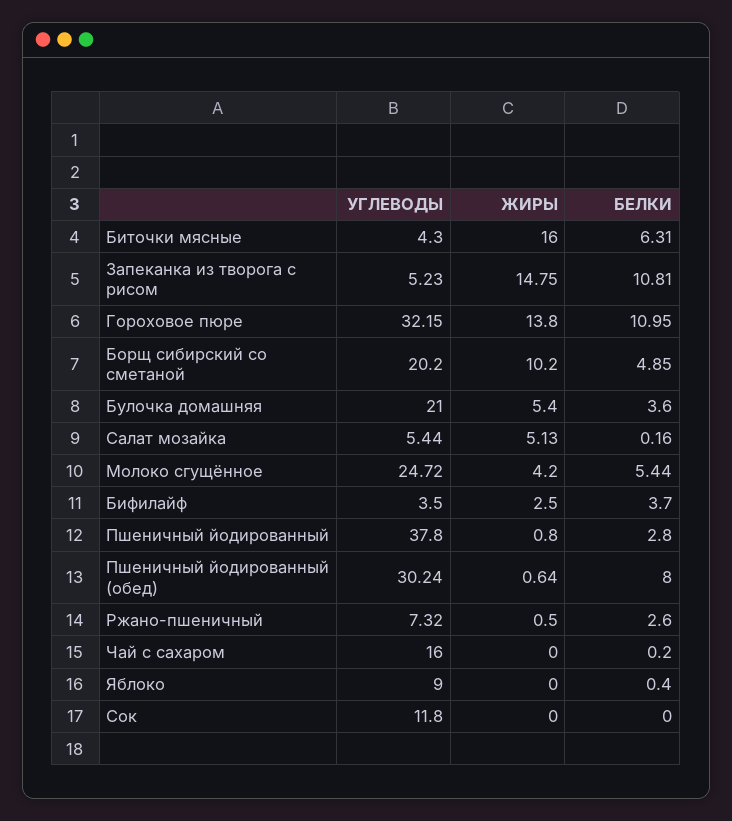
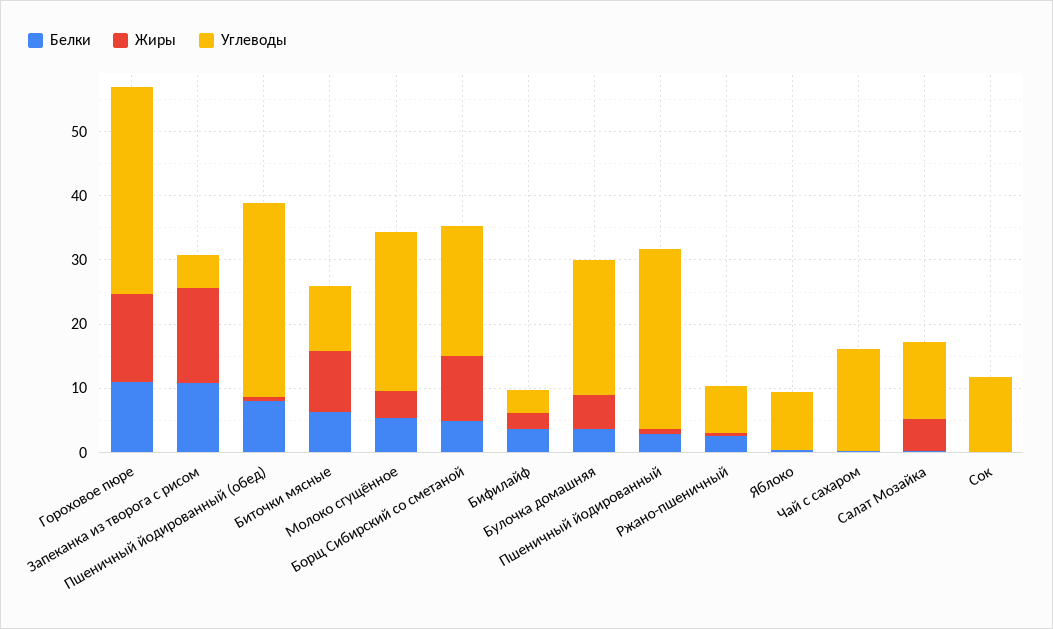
  {
    "УГЛЕВОДЫ": {
-     "Биточки мясные": 4.3,
+     "Биточки мясные": 10,
      "Запеканка из творога с рисом": 5.23,
      "Гороховое пюре": 32.15,
      "Борщ сибирский со сметаной": 20.2,
      "Булочка домашняя": 21,
-     "Салат мозайка": 5.44,
+     "Салат мозайка": 12,
      "Молоко сгущённое": 24.72,
      "Бифилайф": 3.5,
-     "Пшеничный йодированный": 37.8,
+     "Пшеничный йодированный": 28,
      "Пшеничный йодированный (обед)": 30.24,
      "Ржано-пшеничный": 7.32,
      "Чай с сахаром": 16,
      "Яблоко": 9,
      "Сок": 11.8
    },
    "ЖИРЫ": {
-     "Биточки мясные": 16,
+     "Биточки мясные": 10,
      "Запеканка из творога с рисом": 14.75,
      "Гороховое пюре": 13.8,
      "Борщ сибирский со сметаной": 10.2,
      "Булочка домашняя": 5.4,
      "Салат мозайка": 5.13,
      "Молоко сгущённое": 4.2,
      "Бифилайф": 2.5,
      "Пшеничный йодированный": 0.8,
      "Пшеничный йодированный (обед)": 0.64,
      "Ржано-пшеничный": 0.5,
      "Чай с сахаром": 0,
      "Яблоко": 0,
      "Сок": 0
    },
    "БЕЛКИ": {
      "Биточки мясные": 6.31,
      "Запеканка из творога с рисом": 10.81,
      "Гороховое пюре": 10.95,
      "Борщ сибирский со сметаной": 4.85,
      "Булочка домашняя": 3.6,
      "Салат мозайка": 0.16,
      "Молоко сгущённое": 5.44,
      "Бифилайф": 3.7,
      "Пшеничный йодированный": 2.8,
      "Пшеничный йодированный (обед)": 8,
      "Ржано-пшеничный": 2.6,
      "Чай с сахаром": 0.2,
      "Яблоко": 0.4,
      "Сок": 0
    }
  }

